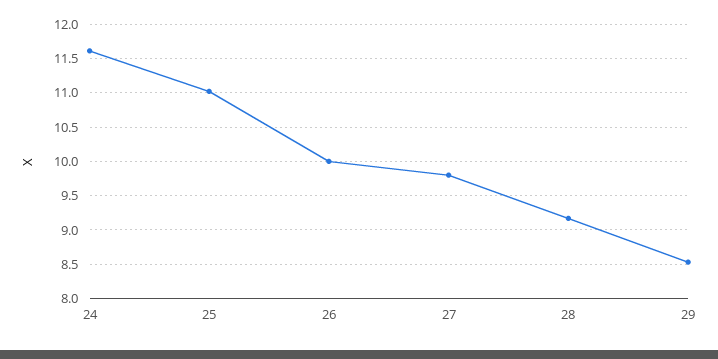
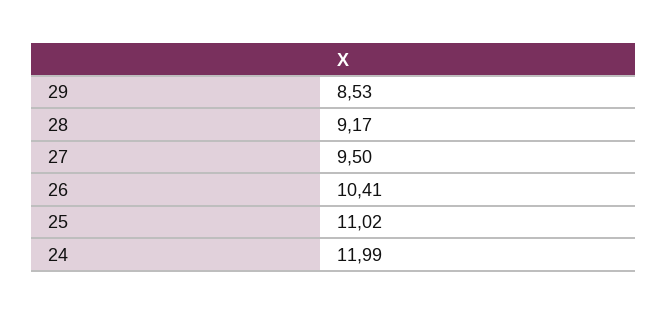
  {
-   "24": 11.6,
+   "24": 11.99,
    "25": 11.02,
-   "26": 10,
+   "26": 10.41,
-   "27": 9.8,
+   "27": 9.5,
    "28": 9.17,
    "29": 8.53
  }

